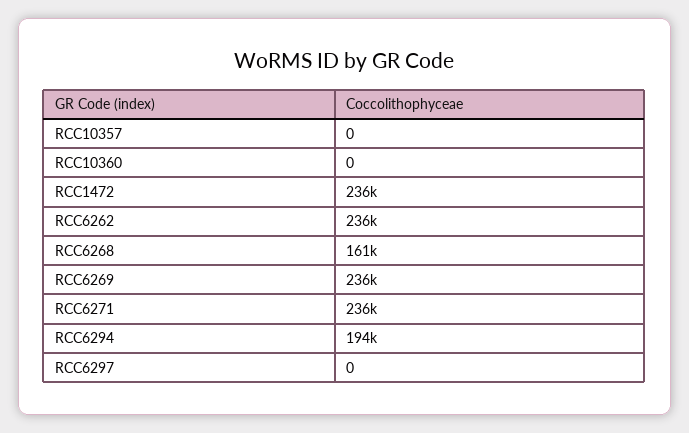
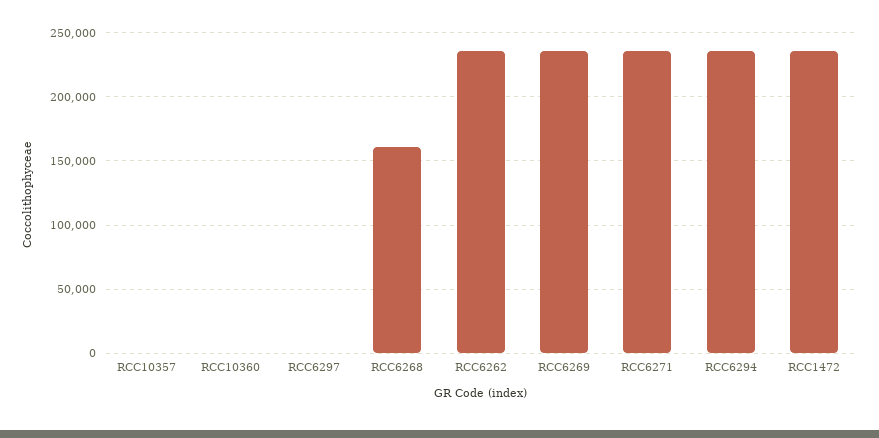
  {
    "RCC10357": 0,
    "RCC10360": 0,
    "RCC1472": 236000,
    "RCC6262": 236000,
    "RCC6268": 161000,
    "RCC6269": 236000,
    "RCC6271": 236000,
-   "RCC6294": 194000,
+   "RCC6294": 235000,
    "RCC6297": 0
  }

